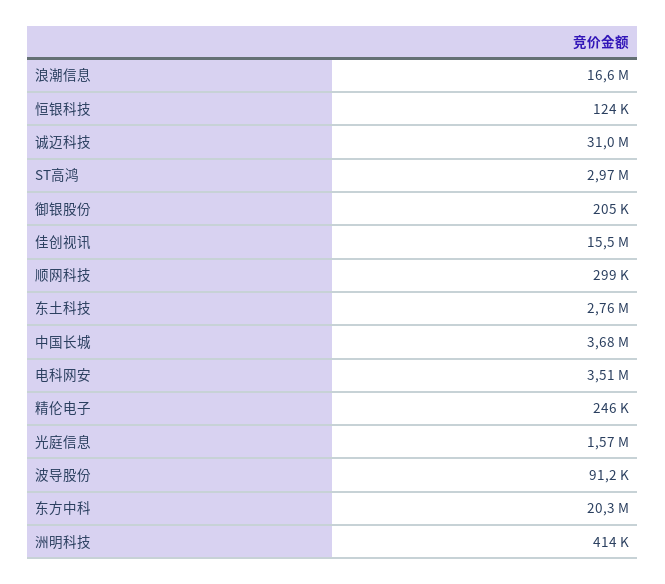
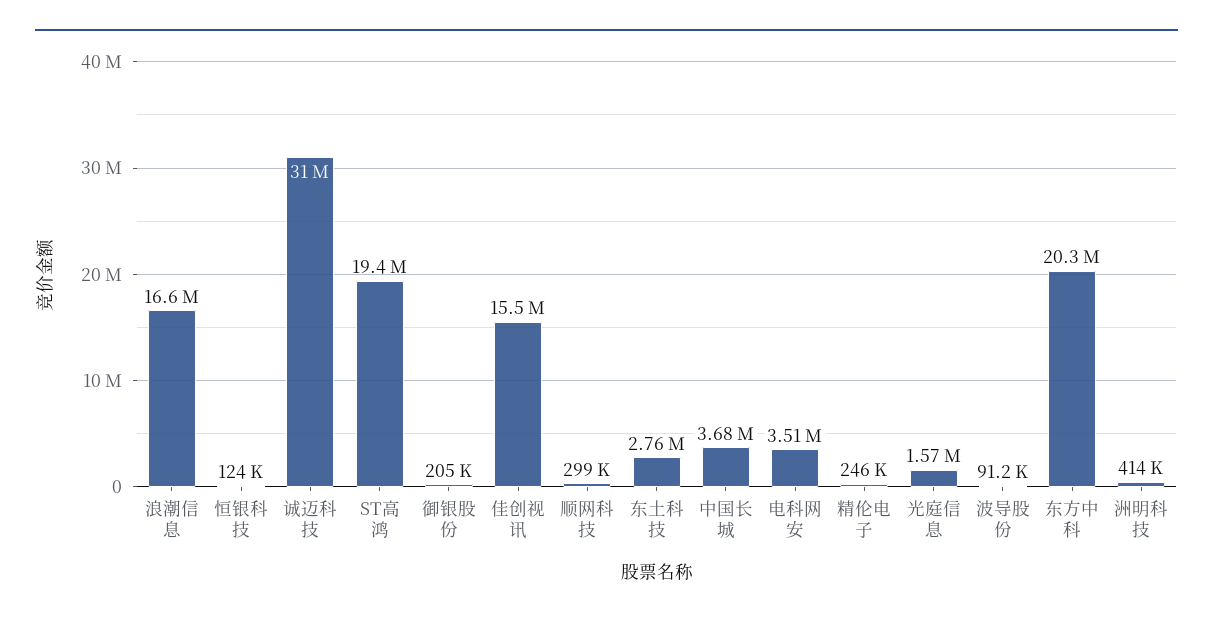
  {
    "浪潮信息": 16600000,
    "恒银科技": 124000,
    "诚迈科技": 31000000,
-   "ST高鸿": 2970000,
+   "ST高鸿": 19400000,
    "御银股份": 205000,
    "佳创视讯": 15500000,
    "顺网科技": 299000,
    "东土科技": 2760000,
    "中国长城": 3680000,
    "电科网安": 3510000,
    "精伦电子": 246000,
    "光庭信息": 1570000,
    "波导股份": 91200,
    "东方中科": 20300000,
    "洲明科技": 414000
  }

